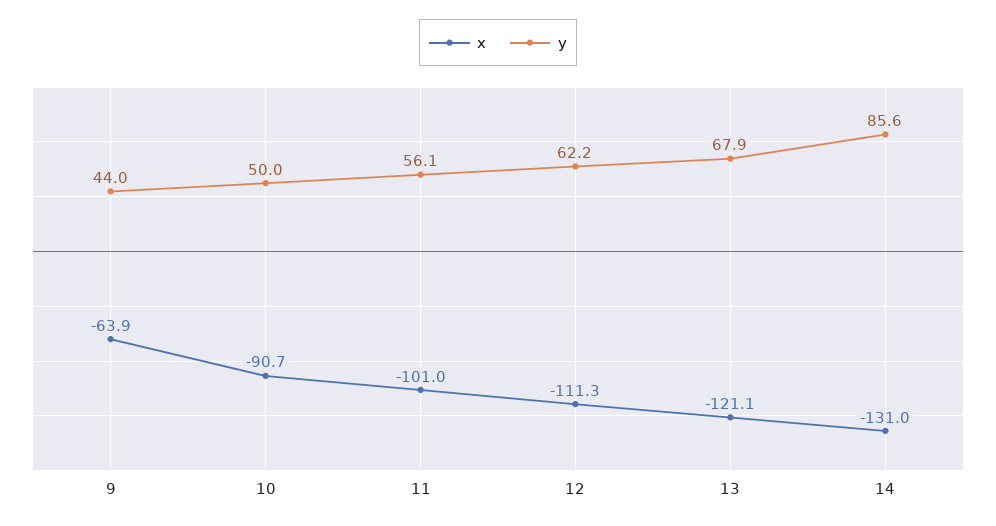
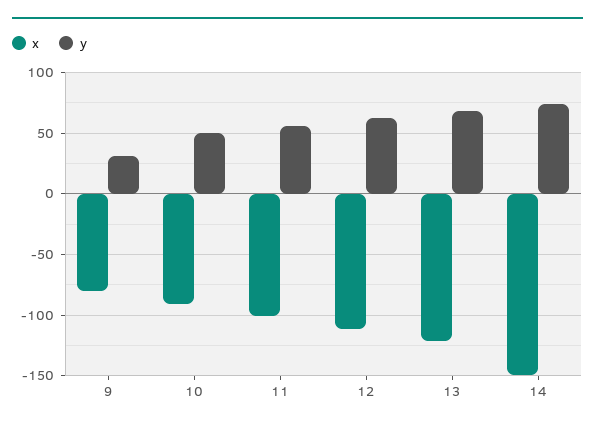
  {
    "x": {
-     "9": -63.9,
+     "9": -80,
      "10": -90.7,
      "11": -101,
      "12": -111.3,
      "13": -121.1,
-     "14": -131
+     "14": -150
    },
    "y": {
-     "9": 44,
+     "9": 30,
      "10": 50,
      "11": 56.1,
      "12": 62.2,
      "13": 67.9,
-     "14": 85.6
+     "14": 75
    }
  }

